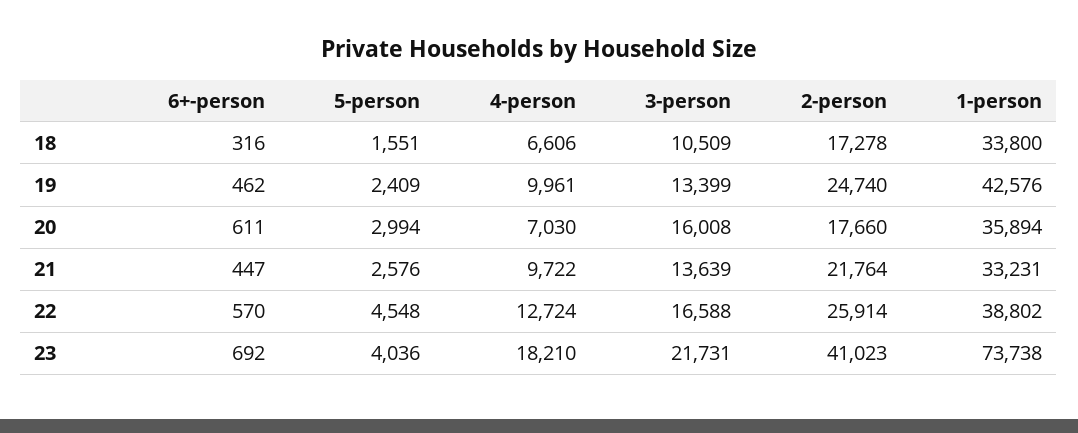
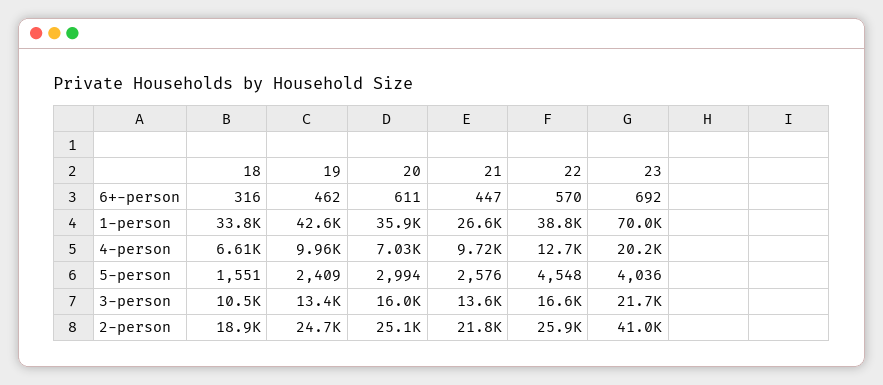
  {
    "6+-person": {
      "18": 316,
      "19": 462,
      "20": 611,
      "21": 447,
      "22": 570,
      "23": 692
    },
    "5-person": {
      "18": 1551,
      "19": 2409,
      "20": 2994,
      "21": 2576,
      "22": 4548,
      "23": 4036
    },
    "4-person": {
      "18": 6606,
      "19": 9961,
      "20": 7030,
      "21": 9722,
      "22": 12724,
-     "23": 18210
+     "23": 20200
    },
    "3-person": {
      "18": 10509,
      "19": 13399,
      "20": 16008,
      "21": 13639,
      "22": 16588,
      "23": 21731
    },
    "2-person": {
-     "18": 17278,
+     "18": 18900,
      "19": 24740,
-     "20": 17660,
+     "20": 25100,
      "21": 21764,
      "22": 25914,
      "23": 41023
    },
    "1-person": {
      "18": 33800,
      "19": 42576,
      "20": 35894,
-     "21": 33231,
+     "21": 26600,
      "22": 38802,
-     "23": 73738
+     "23": 70000
    }
  }

